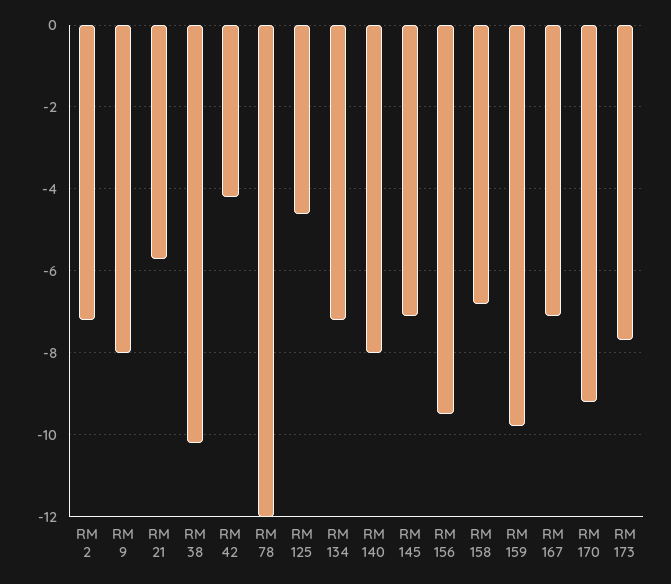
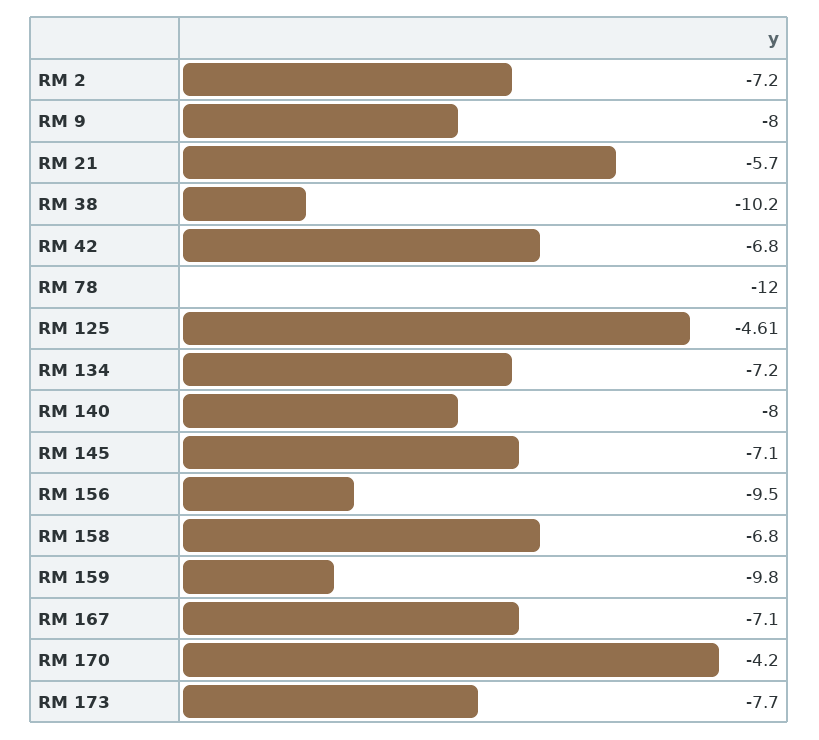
  {
    "RM 2": -7.2,
    "RM 9": -8,
    "RM 21": -5.7,
    "RM 38": -10.2,
-   "RM 42": -4.2,
+   "RM 42": -6.8,
    "RM 78": -12,
    "RM 125": -4.61,
    "RM 134": -7.2,
    "RM 140": -8,
    "RM 145": -7.1,
    "RM 156": -9.5,
    "RM 158": -6.8,
    "RM 159": -9.8,
    "RM 167": -7.1,
-   "RM 170": -9.2,
+   "RM 170": -4.2,
    "RM 173": -7.7
  }

